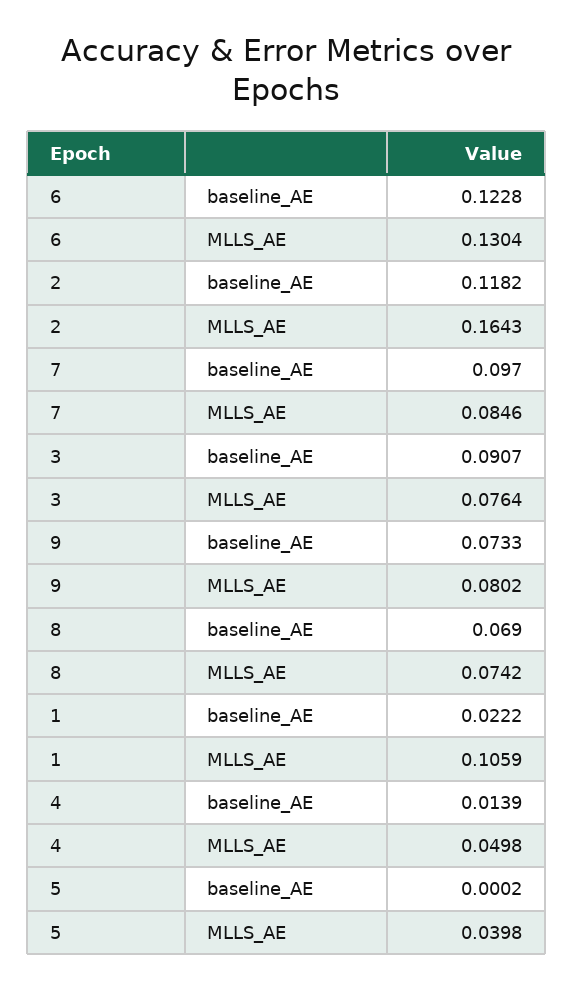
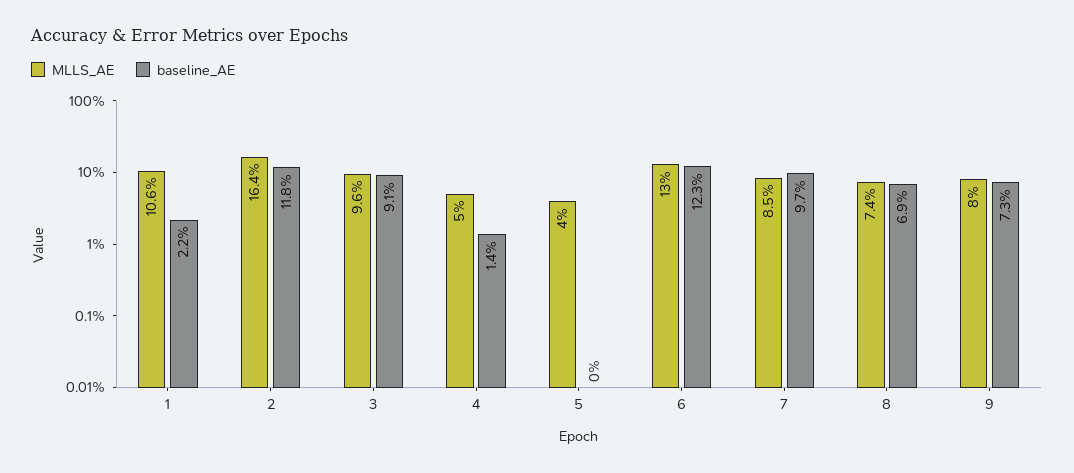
  {
    "baseline_AE": {
      "6": 0.1228,
      "2": 0.1182,
      "7": 0.097,
      "3": 0.0907,
      "9": 0.0733,
      "8": 0.069,
      "1": 0.0222,
      "4": 0.0139,
      "5": 0.0002
    },
    "MLLS_AE": {
      "6": 0.1304,
      "2": 0.1643,
      "7": 0.0846,
-     "3": 0.0764,
+     "3": 0.096,
      "9": 0.0802,
      "8": 0.0742,
      "1": 0.1059,
      "4": 0.0498,
      "5": 0.0398
    }
  }

